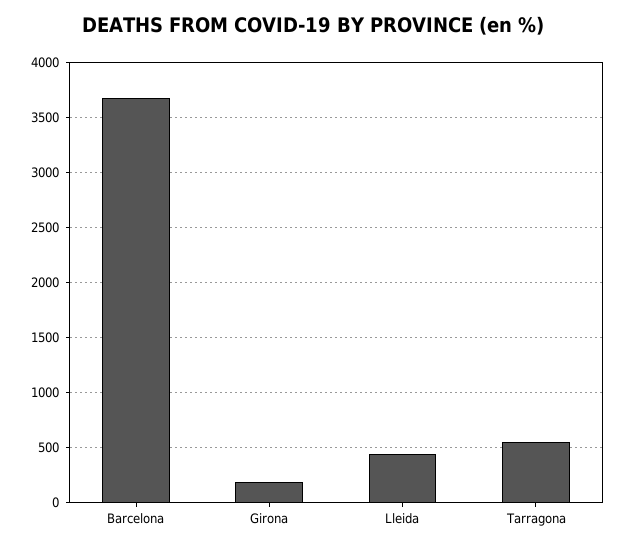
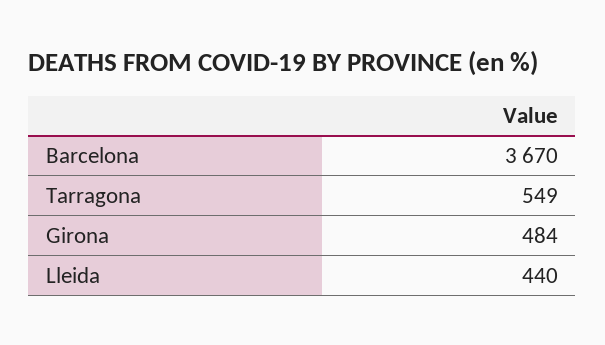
  {
    "Barcelona": 3670,
-   "Girona": 200,
+   "Girona": 484,
    "Lleida": 440,
    "Tarragona": 549
  }

